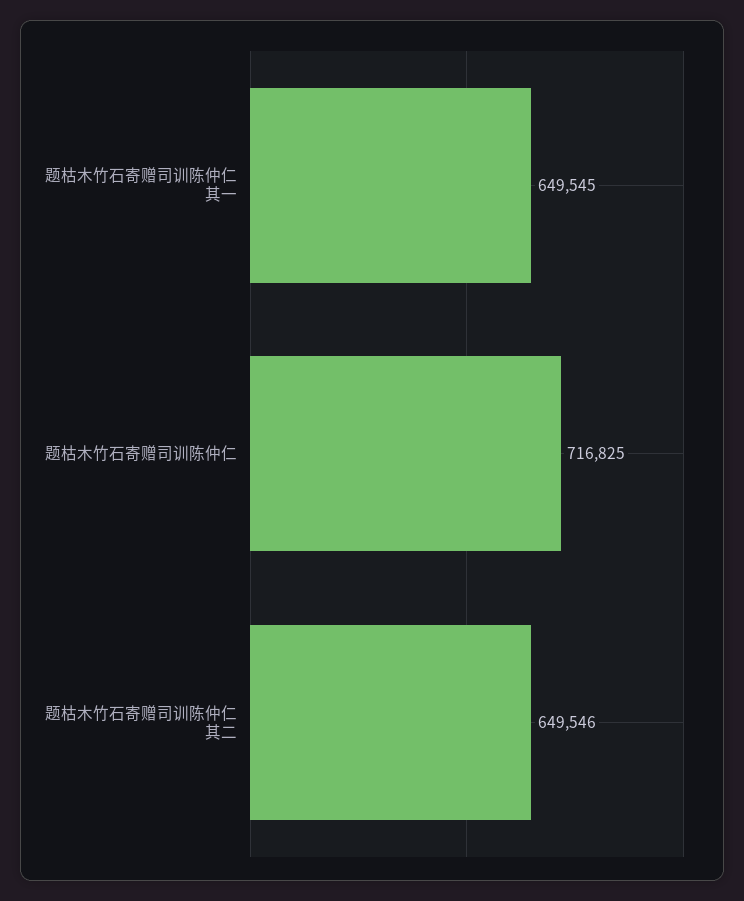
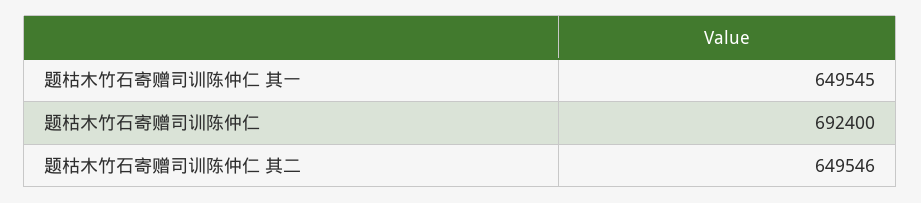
  {
    "题枯木竹石寄赠司训陈仲仁 其一": 649545,
-   "题枯木竹石寄赠司训陈仲仁": 716825,
+   "题枯木竹石寄赠司训陈仲仁": 692400,
    "题枯木竹石寄赠司训陈仲仁 其二": 649546
  }

